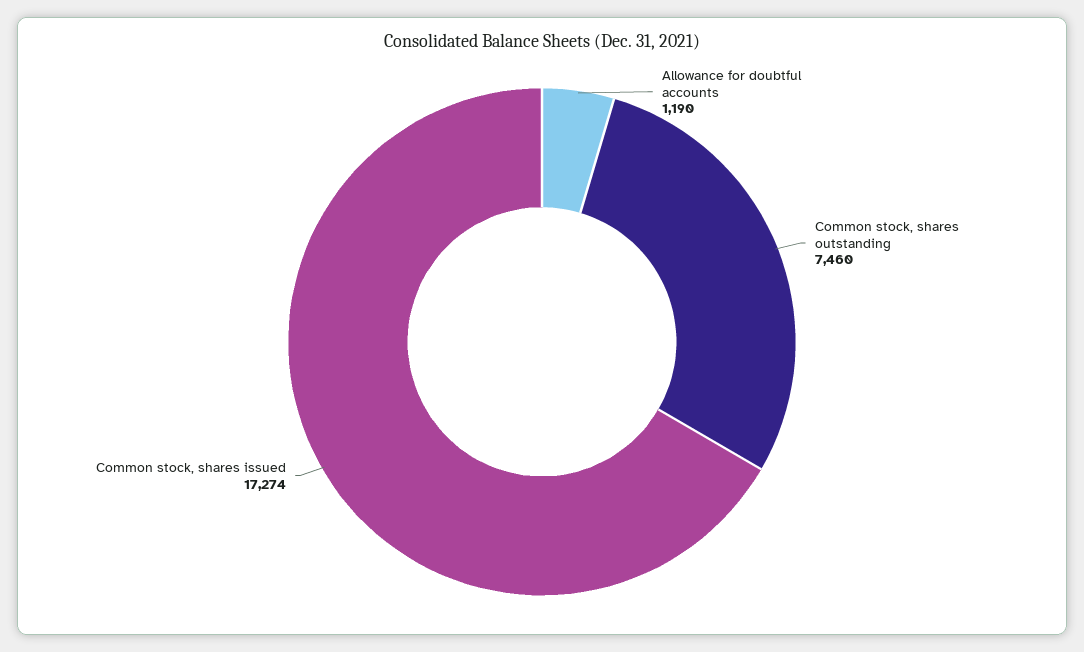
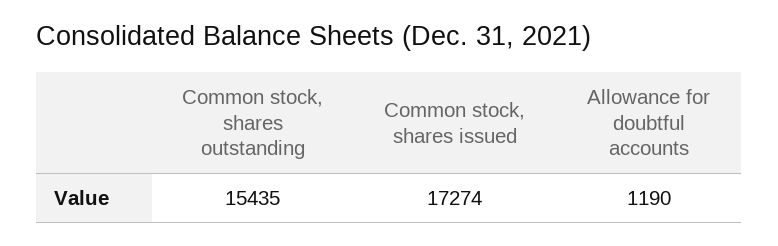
  {
    "Allowance for doubtful accounts": 1190,
-   "Common stock, shares outstanding": 7460,
+   "Common stock, shares outstanding": 15435,
    "Common stock, shares issued": 17274
  }

